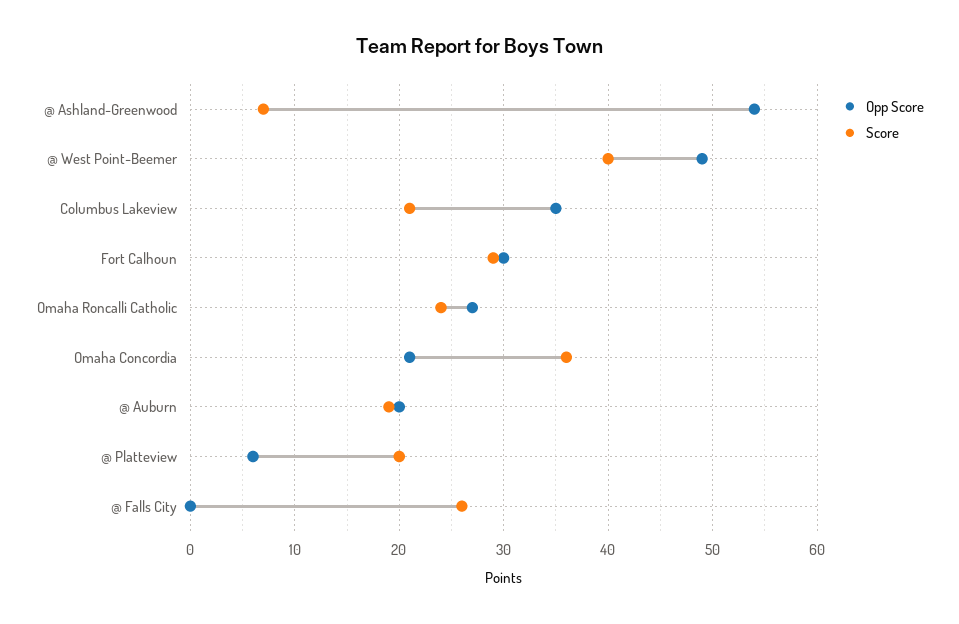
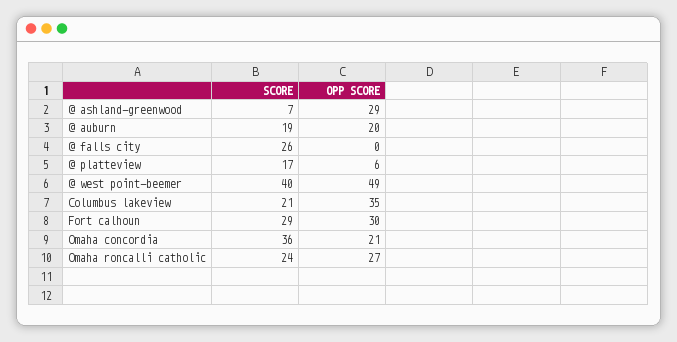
  {
    "Opp Score": {
-     "@ Ashland-Greenwood": 54,
+     "@ Ashland-Greenwood": 29,
      "@ West Point-Beemer": 49,
      "Columbus Lakeview": 35,
      "Fort Calhoun": 30,
      "Omaha Roncalli Catholic": 27,
      "Omaha Concordia": 21,
      "@ Auburn": 20,
      "@ Platteview": 6,
      "@ Falls City": 0
    },
    "Score": {
      "@ Ashland-Greenwood": 7,
      "@ West Point-Beemer": 40,
      "Columbus Lakeview": 21,
      "Fort Calhoun": 29,
      "Omaha Roncalli Catholic": 24,
      "Omaha Concordia": 36,
      "@ Auburn": 19,
-     "@ Platteview": 20,
+     "@ Platteview": 17,
      "@ Falls City": 26
    }
  }

